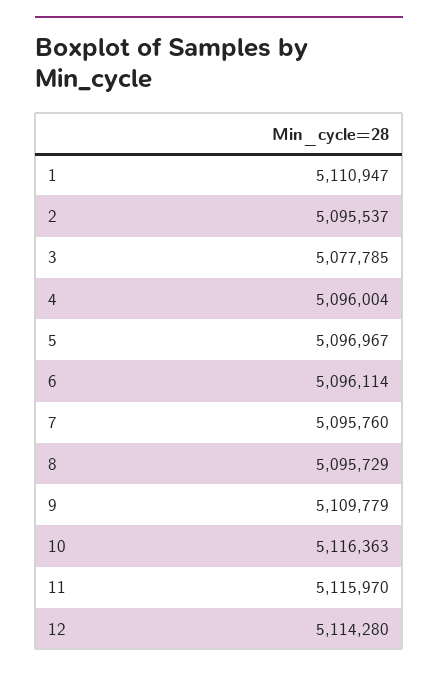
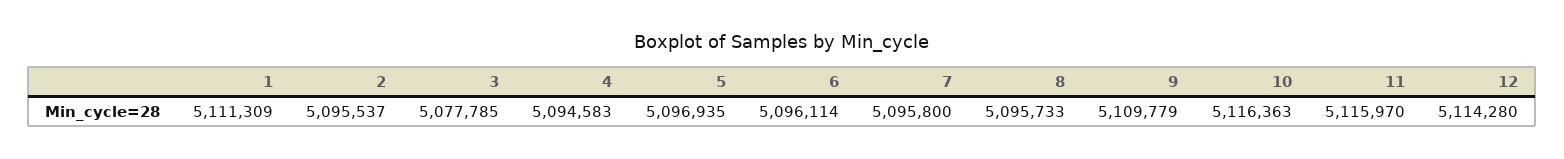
  {
-   "1": 5110947,
+   "1": 5111309,
    "2": 5095537,
    "3": 5077785,
-   "4": 5096004,
+   "4": 5094583,
-   "5": 5096967,
+   "5": 5096935,
    "6": 5096114,
-   "7": 5095760,
+   "7": 5095800,
-   "8": 5095729,
+   "8": 5095733,
    "9": 5109779,
    "10": 5116363,
    "11": 5115970,
    "12": 5114280
  }

